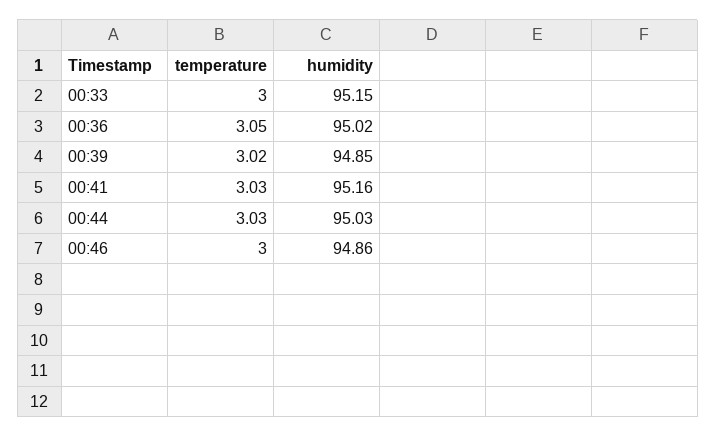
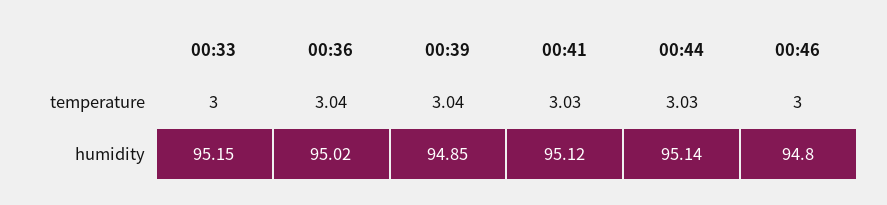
  {
    "temperature": {
      "00:33": 3,
-     "00:36": 3.05,
+     "00:36": 3.04,
-     "00:39": 3.02,
+     "00:39": 3.04,
      "00:41": 3.03,
      "00:44": 3.03,
      "00:46": 3
    },
    "humidity": {
      "00:33": 95.15,
      "00:36": 95.02,
      "00:39": 94.85,
-     "00:41": 95.16,
+     "00:41": 95.12,
-     "00:44": 95.03,
+     "00:44": 95.14,
-     "00:46": 94.86
+     "00:46": 94.8
    }
  }

